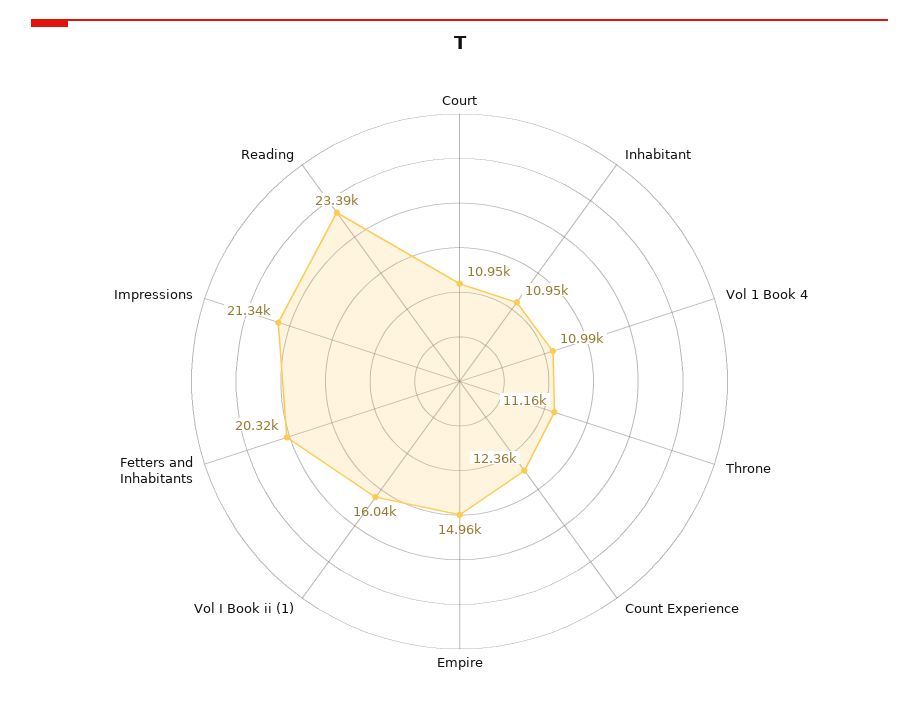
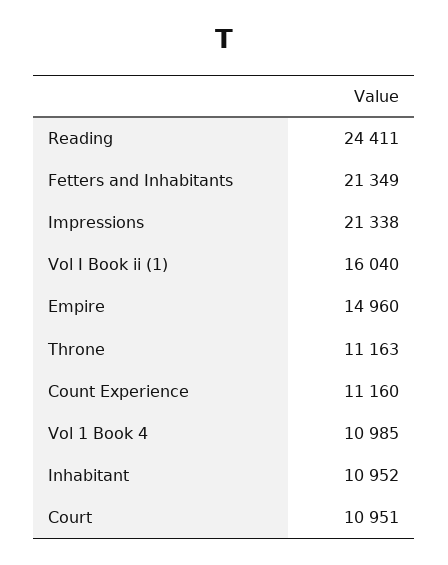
  {
    "Court": 10951,
    "Inhabitant": 10952,
    "Vol 1 Book 4": 10985,
    "Throne": 11163,
-   "Count Experience": 12360,
+   "Count Experience": 11160,
    "Empire": 14960,
    "Vol I Book ii (1)": 16040,
-   "Fetters and Inhabitants": 20320,
+   "Fetters and Inhabitants": 21349,
    "Impressions": 21338,
-   "Reading": 23390
+   "Reading": 24411
  }

